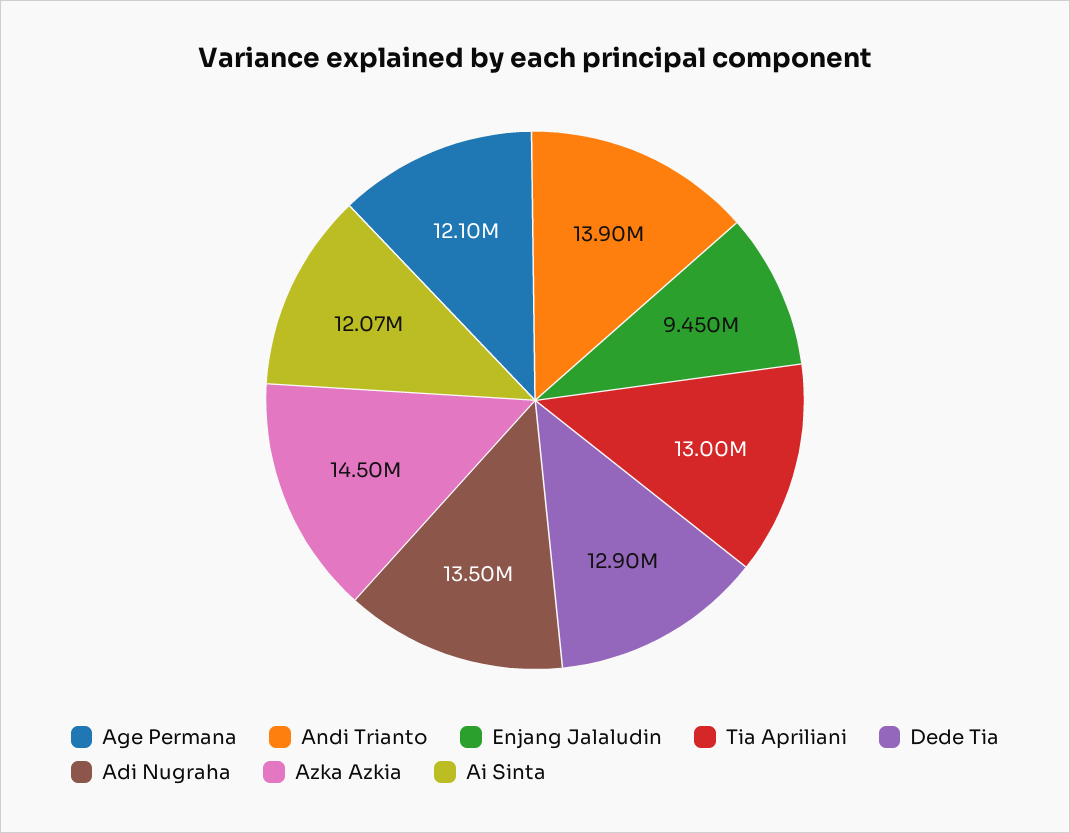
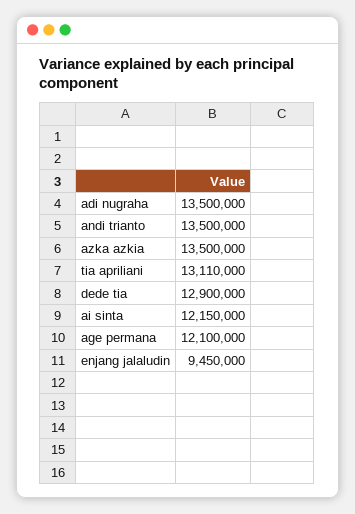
  {
    "Age Permana": 12100000,
-   "Andi Trianto": 13900000,
+   "Andi Trianto": 13500000,
    "Enjang Jalaludin": 9450000,
-   "Tia Apriliani": 13000000,
+   "Tia Apriliani": 13110000,
    "Dede Tia": 12900000,
    "Adi Nugraha": 13500000,
-   "Azka Azkia": 14500000,
+   "Azka Azkia": 13500000,
-   "Ai Sinta": 12070000
+   "Ai Sinta": 12150000
  }

